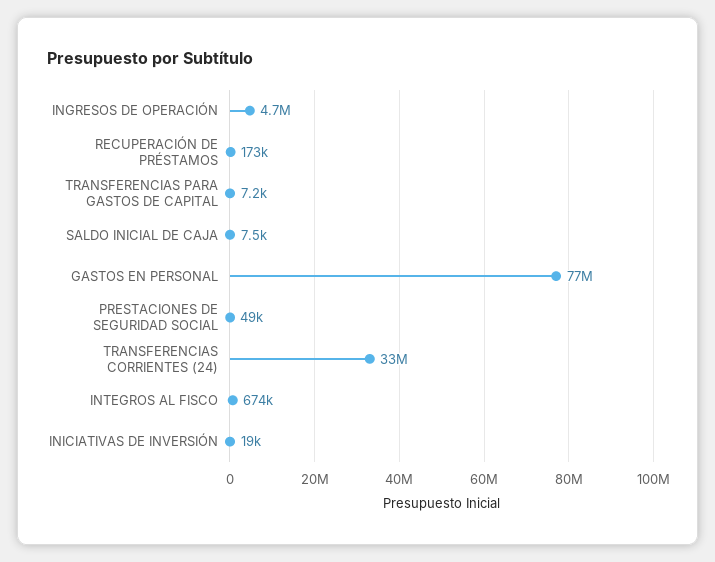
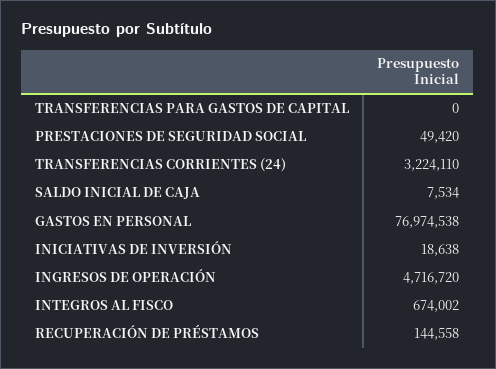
  {
    "INGRESOS DE OPERACIÓN": 4716720,
-   "RECUPERACIÓN DE PRÉSTAMOS": 173000,
+   "RECUPERACIÓN DE PRÉSTAMOS": 144558,
-   "TRANSFERENCIAS PARA GASTOS DE CAPITAL": 7200,
+   "TRANSFERENCIAS PARA GASTOS DE CAPITAL": 0,
    "SALDO INICIAL DE CAJA": 7534,
    "GASTOS EN PERSONAL": 76974538,
    "PRESTACIONES DE SEGURIDAD SOCIAL": 49420,
-   "TRANSFERENCIAS CORRIENTES (24)": 33000000,
+   "TRANSFERENCIAS CORRIENTES (24)": 3224110,
    "INTEGROS AL FISCO": 674002,
    "INICIATIVAS DE INVERSIÓN": 18638
  }

